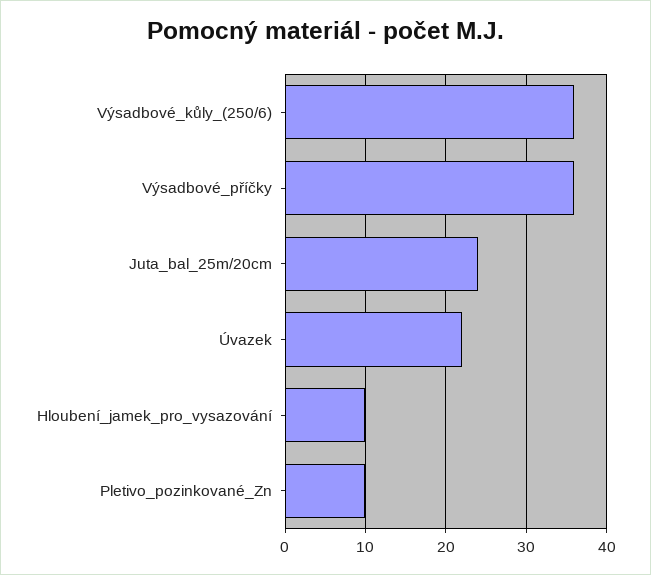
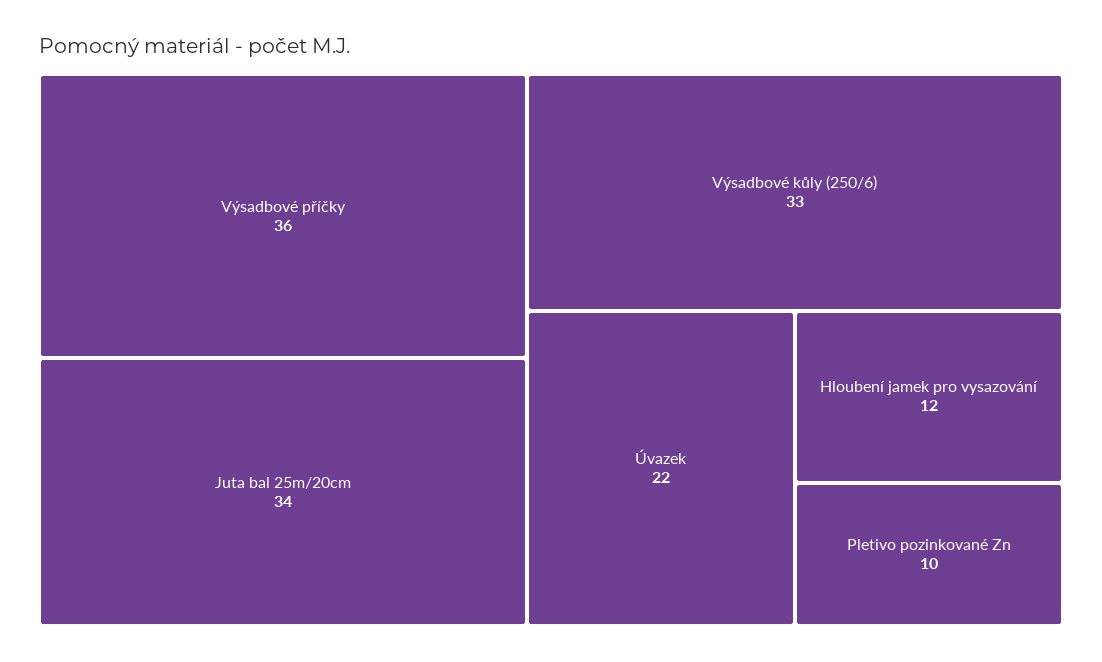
  {
-   "Výsadbové_kůly_(250/6)": 36,
+   "Výsadbové_kůly_(250/6)": 33,
    "Výsadbové_příčky": 36,
-   "Juta_bal_25m/20cm": 24,
+   "Juta_bal_25m/20cm": 34,
    "Úvazek": 22,
-   "Hloubení_jamek_pro_vysazování": 10,
+   "Hloubení_jamek_pro_vysazování": 12,
    "Pletivo_pozinkované_Zn": 10
  }

